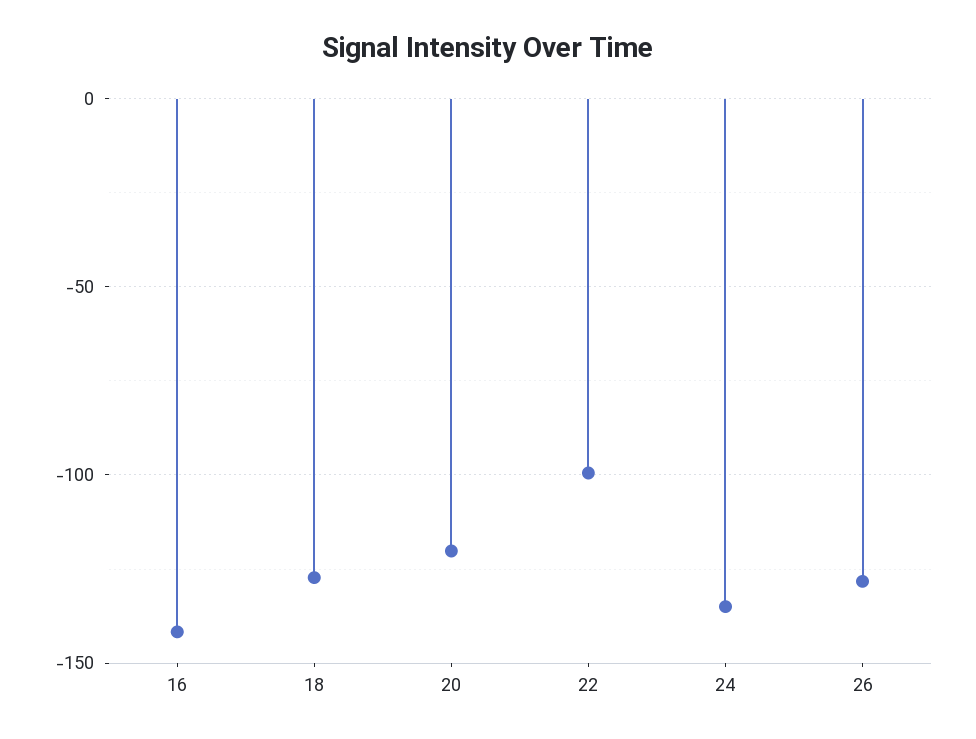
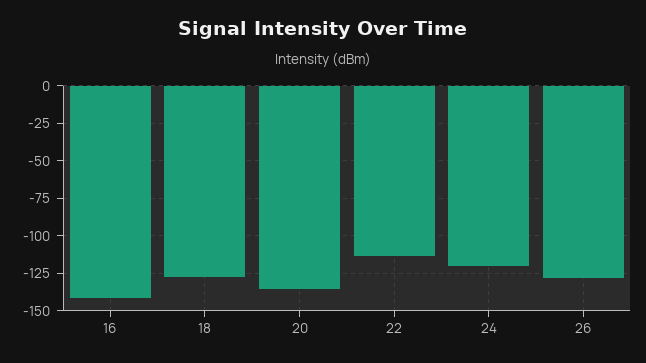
  {
    "16": -140,
    "18": -125,
-   "20": -120,
+   "20": -135,
-   "22": -100,
+   "22": -115,
-   "24": -135,
+   "24": -120,
    "26": -130
  }

